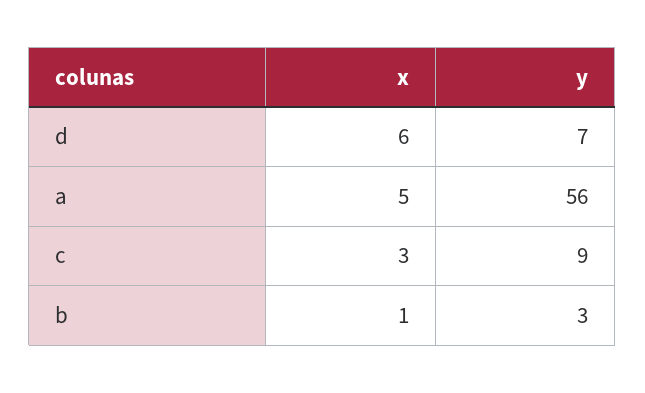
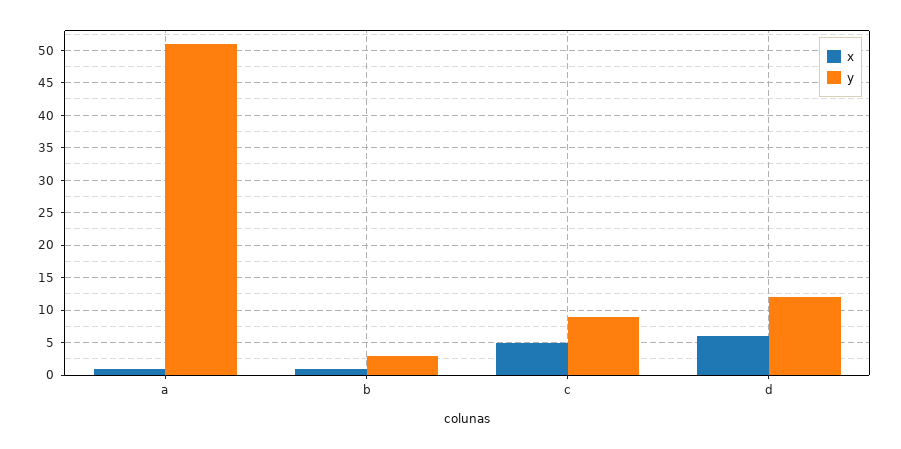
  {
    "x": {
      "d": 6,
-     "a": 5,
+     "a": 1,
-     "c": 3,
+     "c": 5,
      "b": 1
    },
    "y": {
-     "d": 7,
+     "d": 12,
-     "a": 56,
+     "a": 51,
      "c": 9,
      "b": 3
    }
  }

